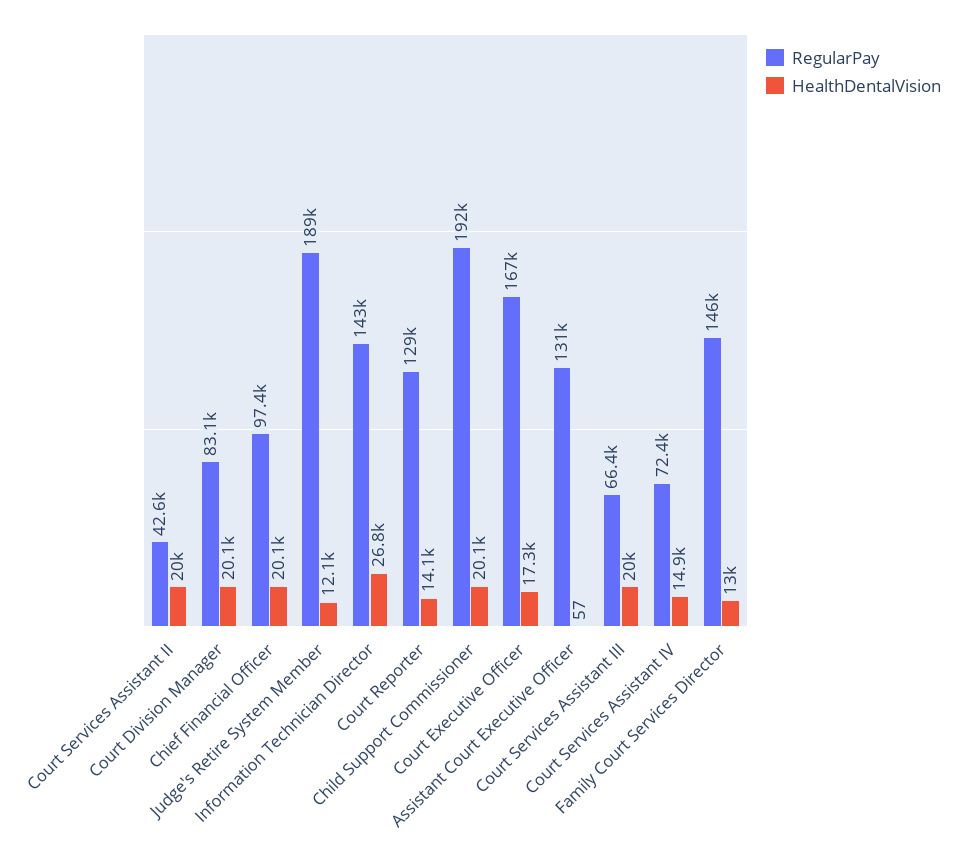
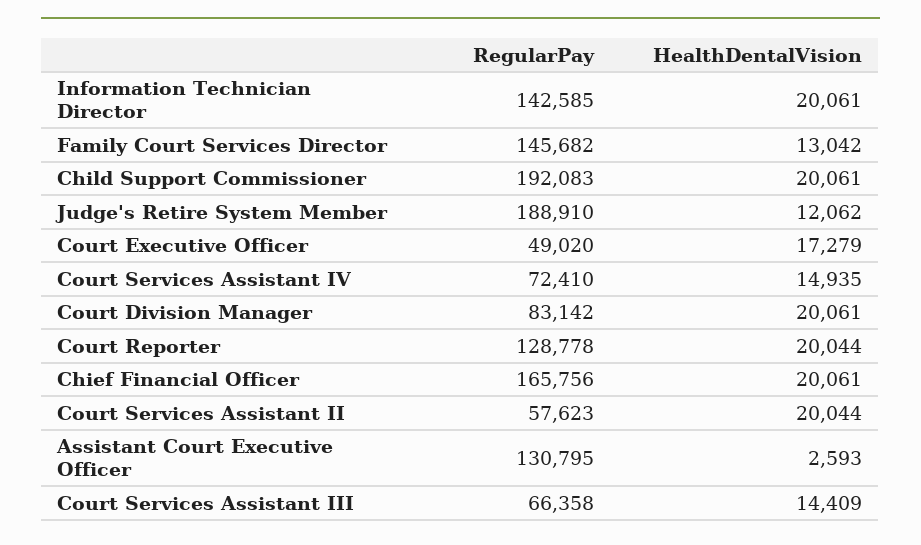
  {
    "RegularPay": {
-     "Court Services Assistant II": 42600,
+     "Court Services Assistant II": 57623,
      "Court Division Manager": 83142,
-     "Chief Financial Officer": 97400,
+     "Chief Financial Officer": 165756,
      "Judge's Retire System Member": 188910,
      "Information Technician Director": 142585,
      "Court Reporter": 128778,
      "Child Support Commissioner": 192083,
-     "Court Executive Officer": 167000,
+     "Court Executive Officer": 49020,
      "Assistant Court Executive Officer": 130795,
      "Court Services Assistant III": 66358,
      "Court Services Assistant IV": 72410,
      "Family Court Services Director": 145682
    },
    "HealthDentalVision": {
      "Court Services Assistant II": 20044,
      "Court Division Manager": 20061,
      "Chief Financial Officer": 20061,
      "Judge's Retire System Member": 12062,
-     "Information Technician Director": 26800,
+     "Information Technician Director": 20061,
-     "Court Reporter": 14100,
+     "Court Reporter": 20044,
      "Child Support Commissioner": 20061,
      "Court Executive Officer": 17279,
-     "Assistant Court Executive Officer": 57,
+     "Assistant Court Executive Officer": 2593,
-     "Court Services Assistant III": 20000,
+     "Court Services Assistant III": 14409,
      "Court Services Assistant IV": 14935,
      "Family Court Services Director": 13042
    }
  }

